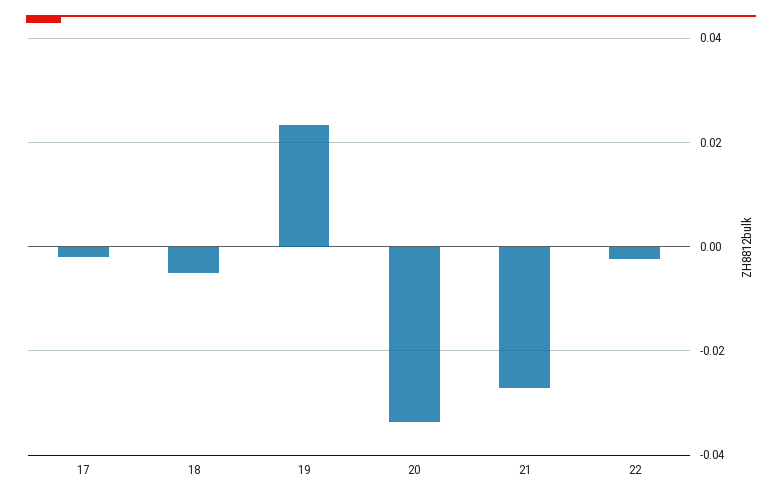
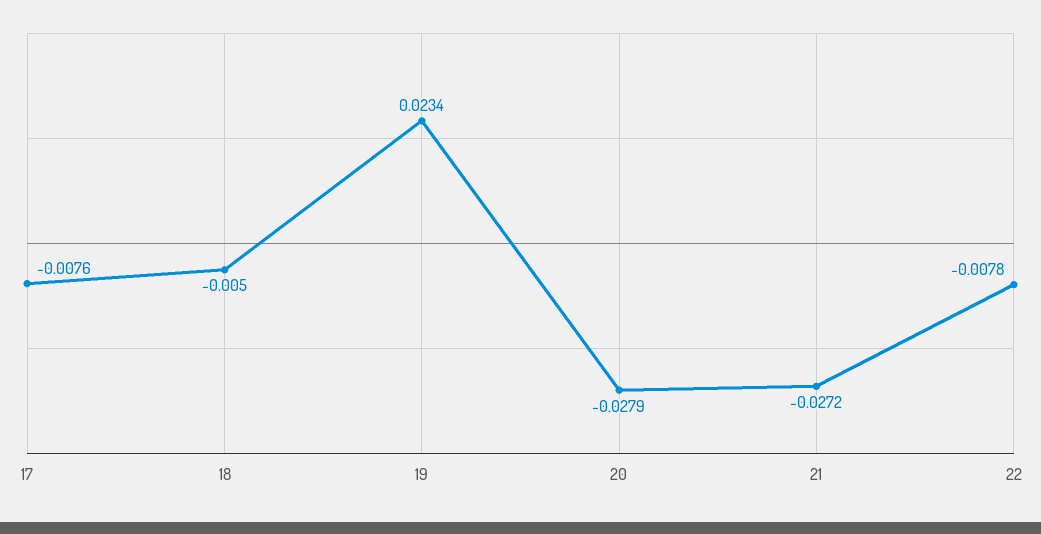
  {
-   "17": -0.002,
+   "17": -0.0076,
    "18": -0.005,
    "19": 0.0234,
-   "20": -0.034,
+   "20": -0.0279,
    "21": -0.0272,
-   "22": -0.002
+   "22": -0.0078
  }

